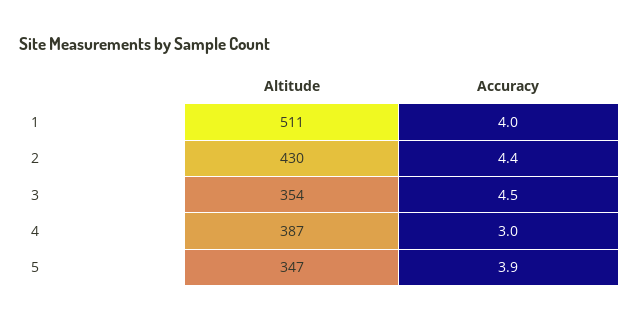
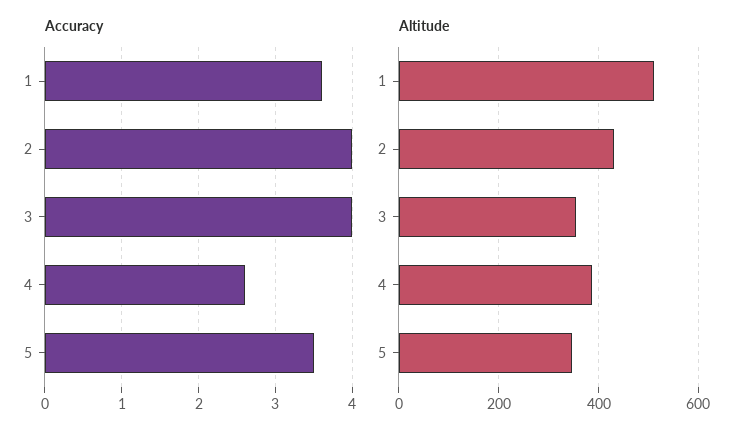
  {
    "Altitude": {
      "1": 511,
      "2": 430,
      "3": 354,
      "4": 387,
      "5": 347
    },
    "Accuracy": {
-     "1": 4,
+     "1": 3.6,
-     "2": 4.4,
+     "2": 4,
-     "3": 4.5,
+     "3": 4,
-     "4": 3,
+     "4": 2.6,
-     "5": 3.9
+     "5": 3.5
    }
  }

